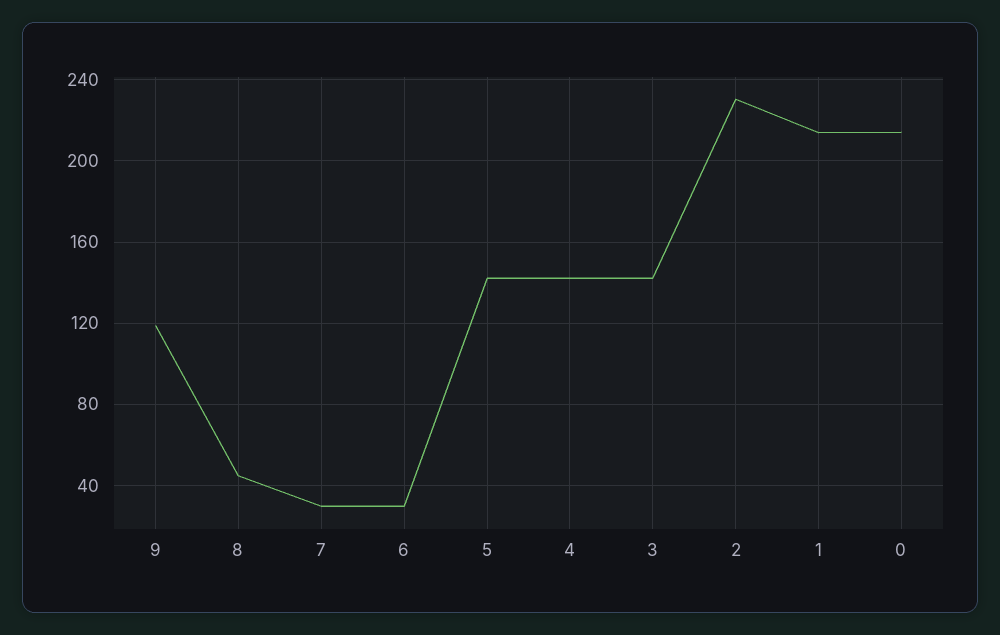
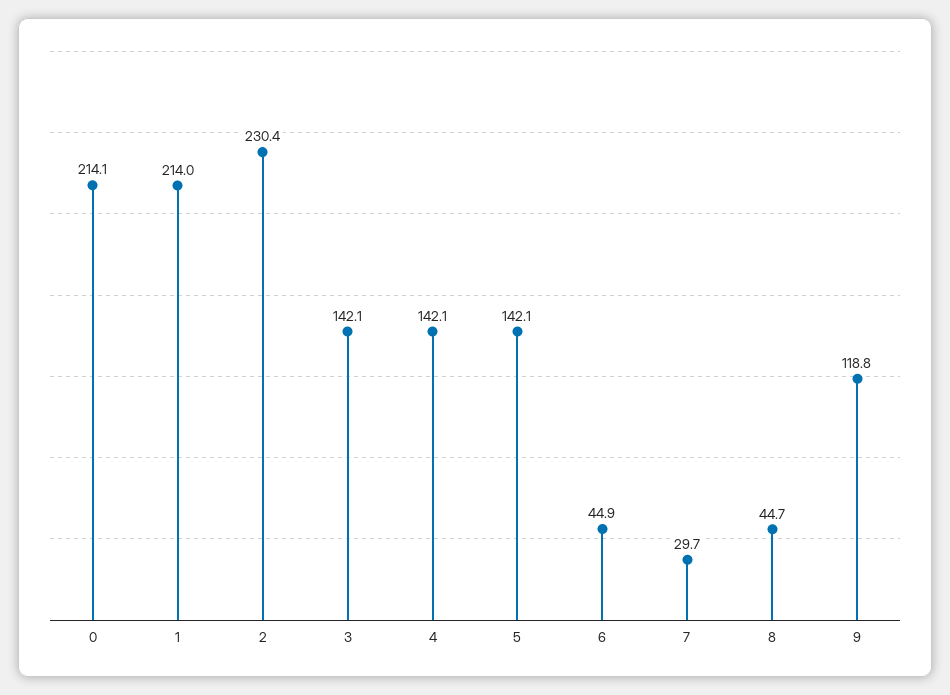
  {
    "9": 118.8,
    "8": 44.7,
    "7": 29.7,
-   "6": 30,
+   "6": 44.9,
    "5": 142.1,
    "4": 142.1,
    "3": 142.1,
    "2": 230.4,
    "1": 214,
    "0": 214.1
  }

